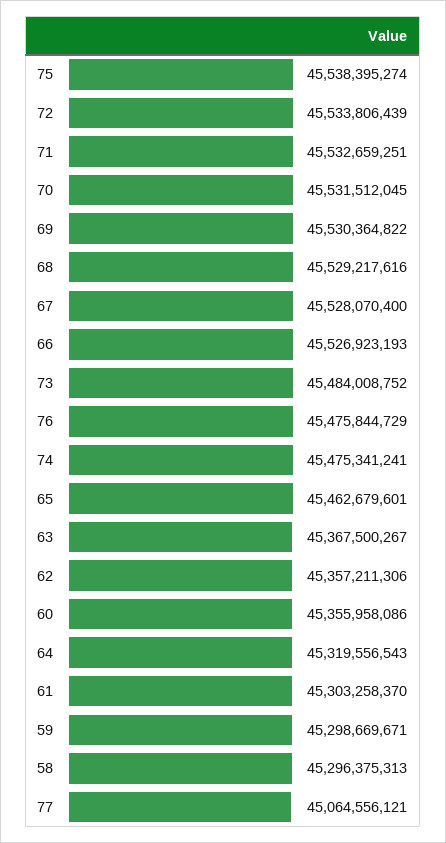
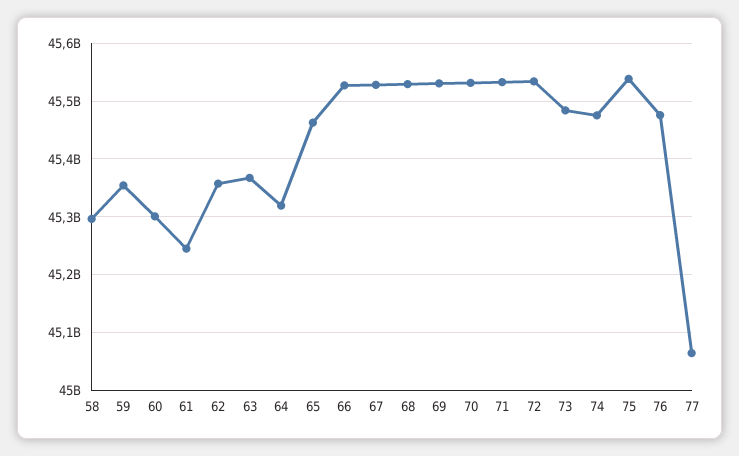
  {
    "75": 45538395274,
    "72": 45533806439,
    "71": 45532659251,
    "70": 45531512045,
    "69": 45530364822,
    "68": 45529217616,
    "67": 45528070400,
    "66": 45526923193,
    "73": 45484008752,
    "76": 45475844729,
    "74": 45475341241,
    "65": 45462679601,
    "63": 45367500267,
    "62": 45357211306,
-   "60": 45355958086,
+   "60": 45300000000,
    "64": 45319556543,
-   "61": 45303258370,
+   "61": 45240000000,
-   "59": 45298669671,
+   "59": 45360000000,
    "58": 45296375313,
    "77": 45064556121
  }

